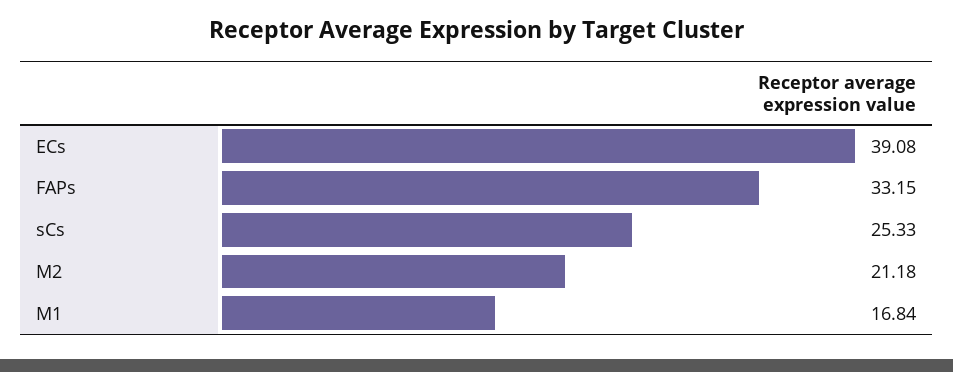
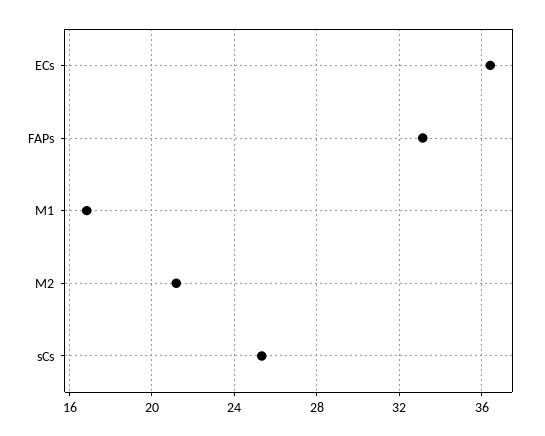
  {
-   "ECs": 39.08,
+   "ECs": 36.5,
    "FAPs": 33.15,
    "sCs": 25.33,
    "M2": 21.18,
    "M1": 16.84
  }

